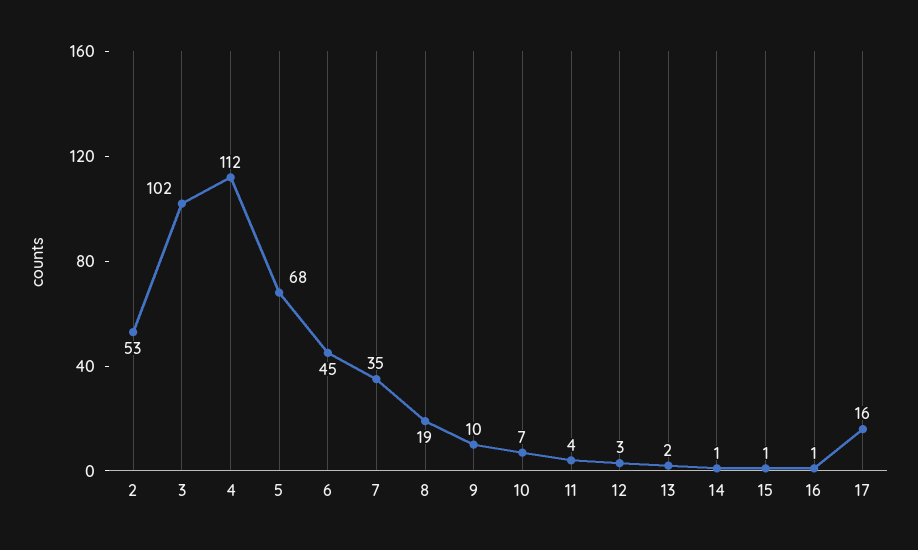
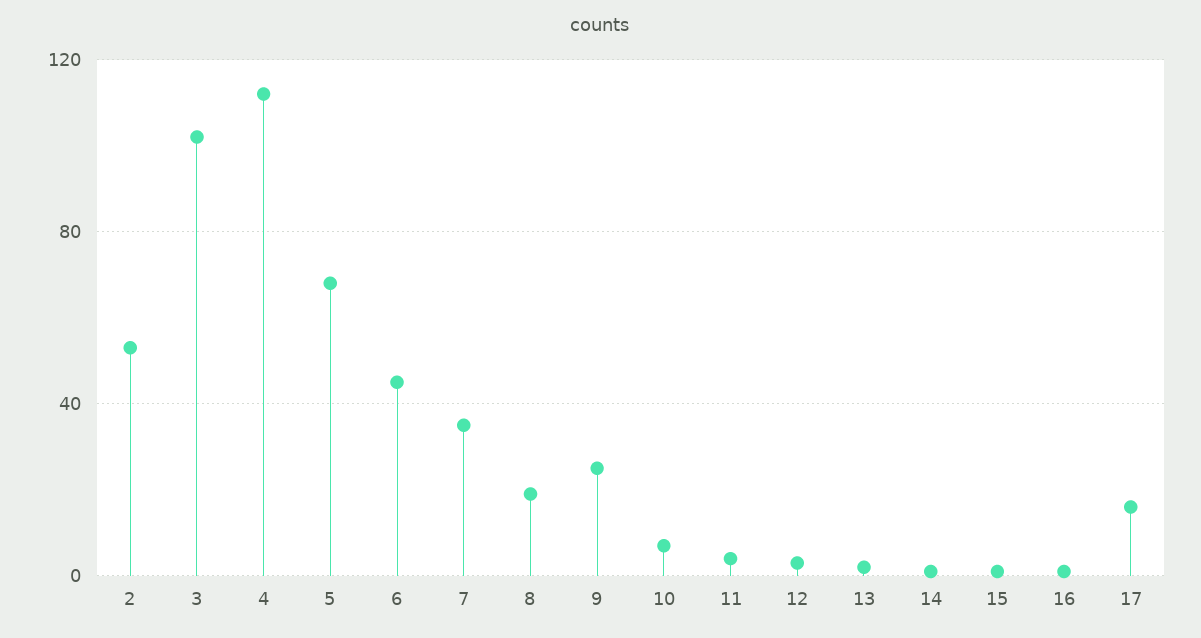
  {
    "2": 53,
    "3": 102,
    "4": 112,
    "5": 68,
    "6": 45,
    "7": 35,
    "8": 19,
-   "9": 10,
+   "9": 25,
    "10": 7,
    "11": 4,
    "12": 3,
    "13": 2,
    "14": 1,
    "15": 1,
    "16": 1,
    "17": 16
  }

